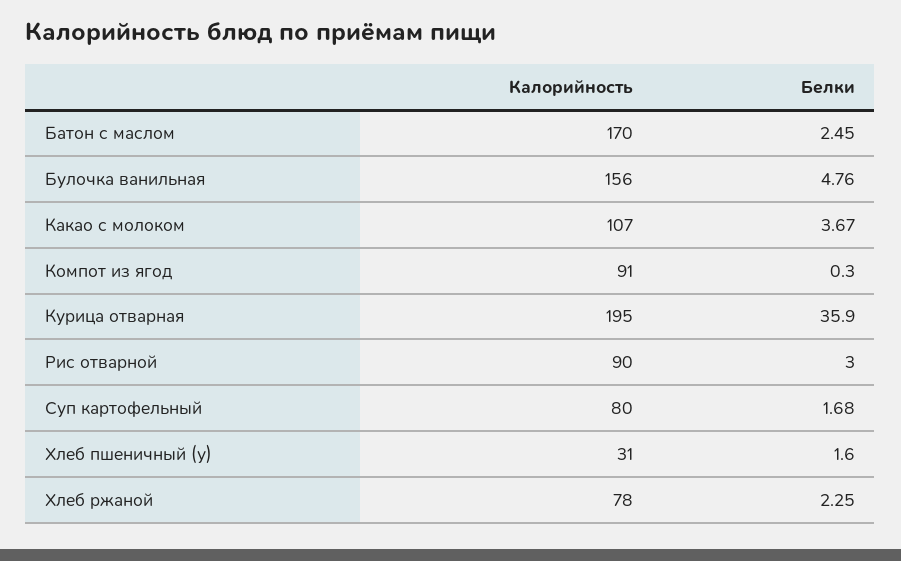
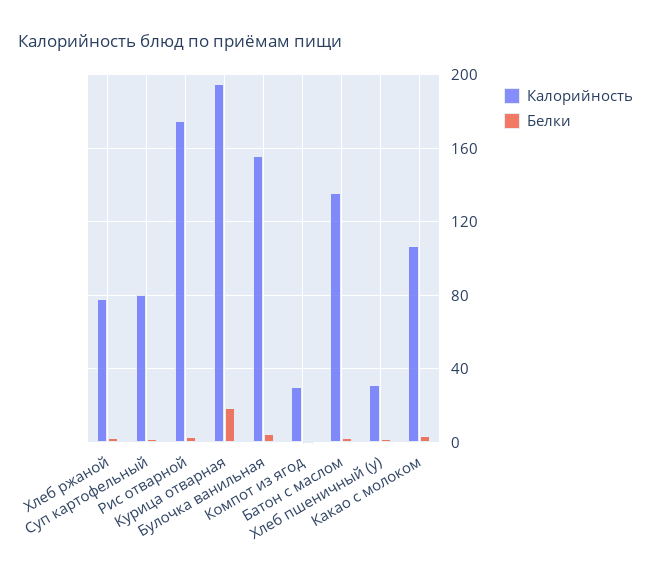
  {
    "Калорийность": {
-     "Батон с маслом": 170,
+     "Батон с маслом": 135,
      "Булочка ванильная": 156,
      "Какао с молоком": 107,
-     "Компот из ягод": 91,
+     "Компот из ягод": 30,
      "Курица отварная": 195,
-     "Рис отварной": 90,
+     "Рис отварной": 175,
      "Суп картофельный": 80,
      "Хлеб пшеничный (у)": 31,
      "Хлеб ржаной": 78
    },
    "Белки": {
      "Батон с маслом": 2.45,
      "Булочка ванильная": 4.76,
      "Какао с молоком": 3.67,
      "Компот из ягод": 0.3,
-     "Курица отварная": 35.9,
+     "Курица отварная": 20,
      "Рис отварной": 3,
      "Суп картофельный": 1.68,
      "Хлеб пшеничный (у)": 1.6,
      "Хлеб ржаной": 2.25
    }
  }

